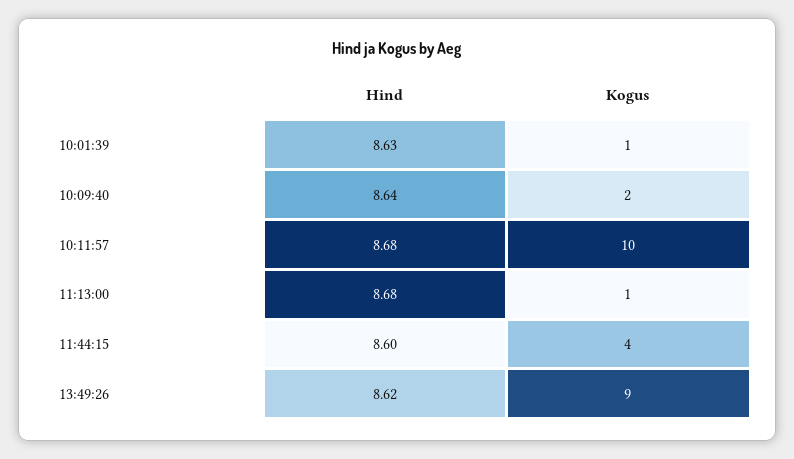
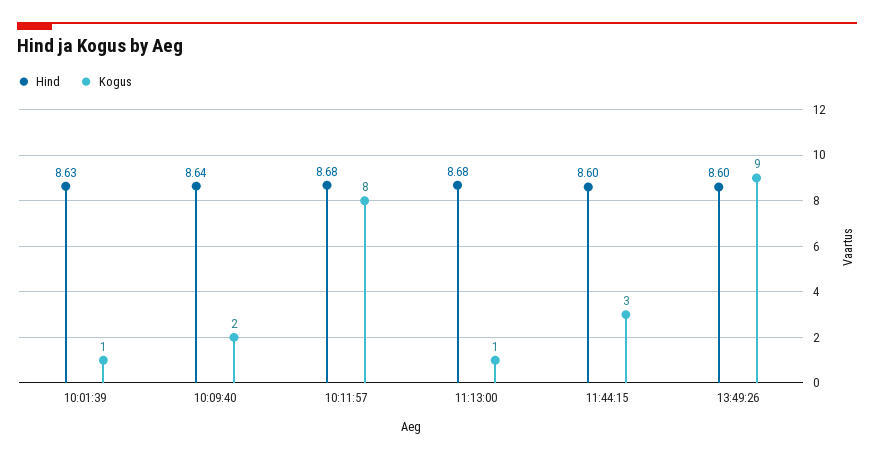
  {
    "Hind": {
      "10:01:39": 8.63,
      "10:09:40": 8.64,
      "10:11:57": 8.68,
      "11:13:00": 8.68,
      "11:44:15": 8.6,
-     "13:49:26": 8.62
+     "13:49:26": 8.6
    },
    "Kogus": {
      "10:01:39": 1,
      "10:09:40": 2,
-     "10:11:57": 10,
+     "10:11:57": 8,
      "11:13:00": 1,
-     "11:44:15": 4,
+     "11:44:15": 3,
      "13:49:26": 9
    }
  }

